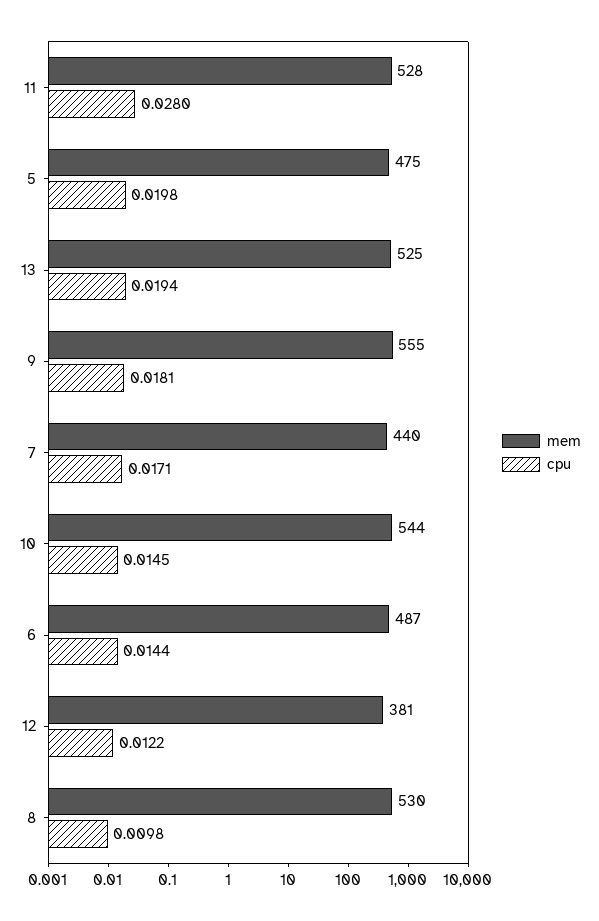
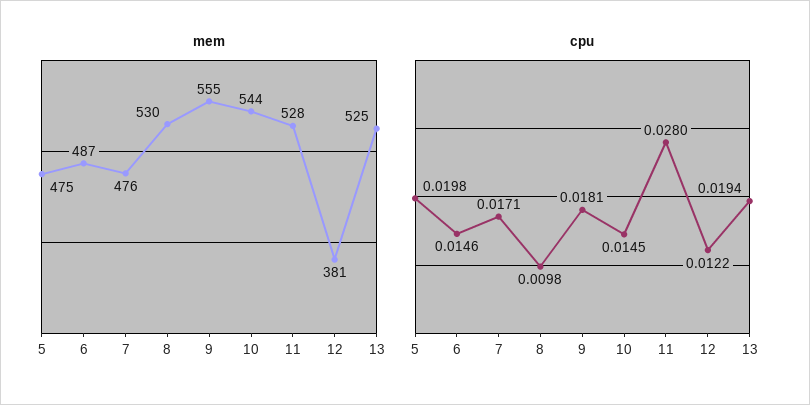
  {
    "mem": {
      "11": 528,
      "5": 475,
      "13": 525,
      "9": 555,
-     "7": 440,
+     "7": 476,
      "10": 544,
      "6": 487,
      "12": 381,
      "8": 530
    },
    "cpu": {
      "11": 0.028,
      "5": 0.0198,
      "13": 0.0194,
      "9": 0.0181,
      "7": 0.0171,
      "10": 0.0145,
-     "6": 0.0144,
+     "6": 0.0146,
      "12": 0.0122,
      "8": 0.0098
    }
  }

